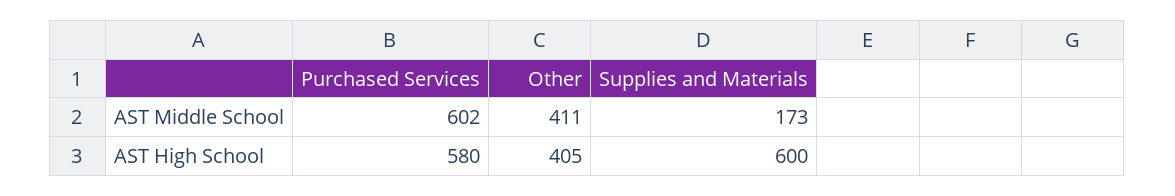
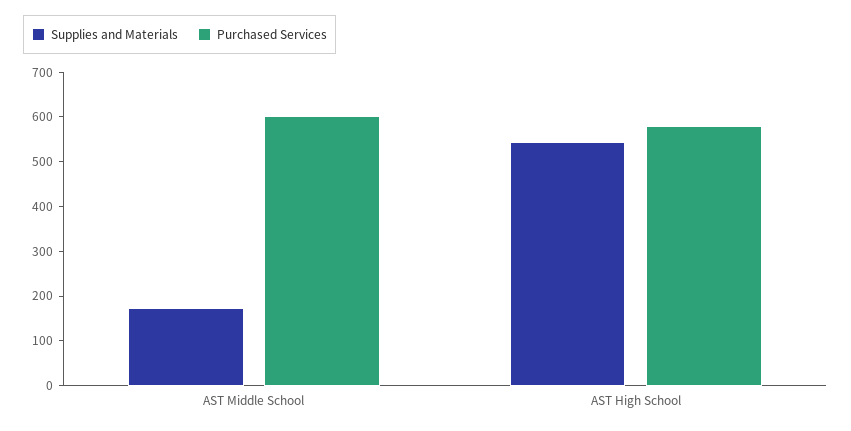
  {
    "Purchased Services": {
      "AST Middle School": 602,
      "AST High School": 580
    },
-   "Other": {
-     "AST Middle School": 411,
-     "AST High School": 405
-   },
    "Supplies and Materials": {
      "AST Middle School": 173,
-     "AST High School": 600
+     "AST High School": 540
    }
  }

